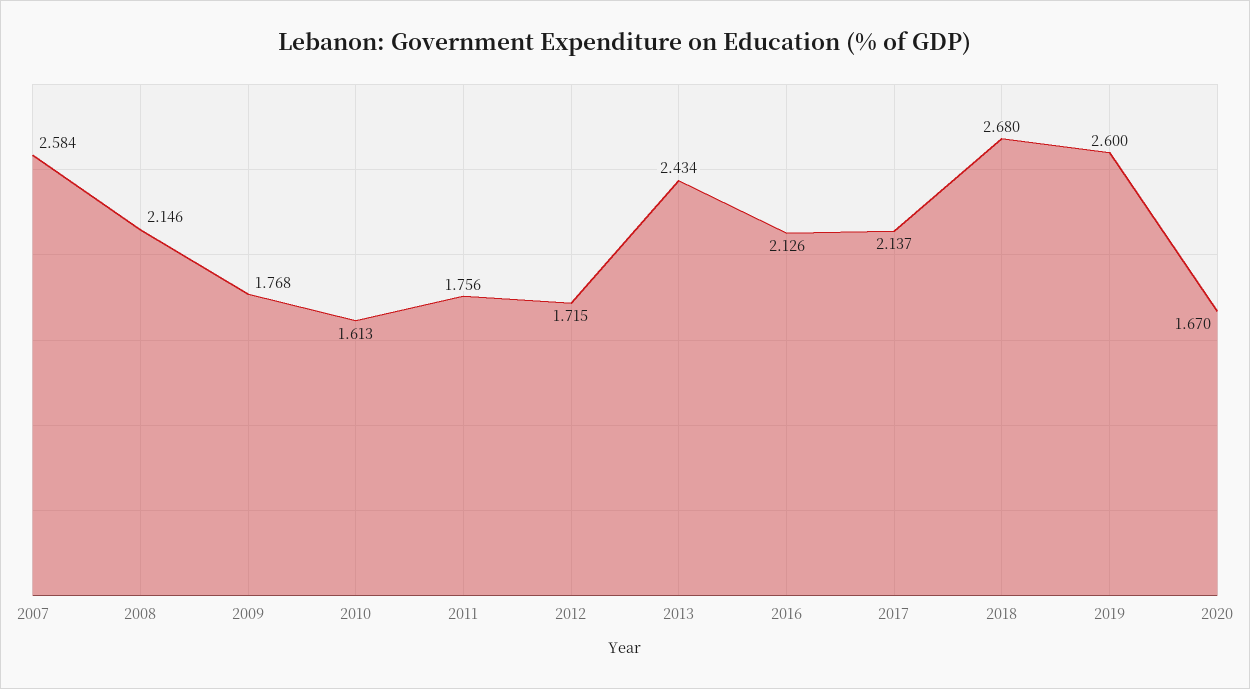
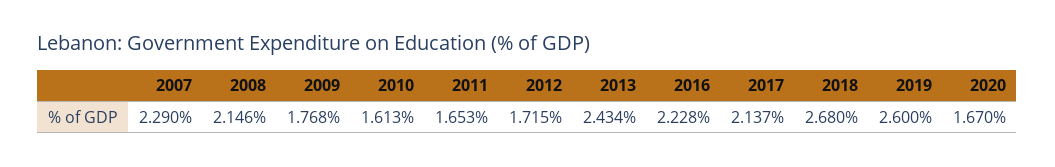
  {
-   "2007": 2.584,
+   "2007": 2.29,
    "2008": 2.146,
    "2009": 1.768,
    "2010": 1.613,
-   "2011": 1.756,
+   "2011": 1.653,
    "2012": 1.715,
    "2013": 2.434,
-   "2016": 2.126,
+   "2016": 2.228,
    "2017": 2.137,
    "2018": 2.68,
    "2019": 2.6,
    "2020": 1.67
  }

